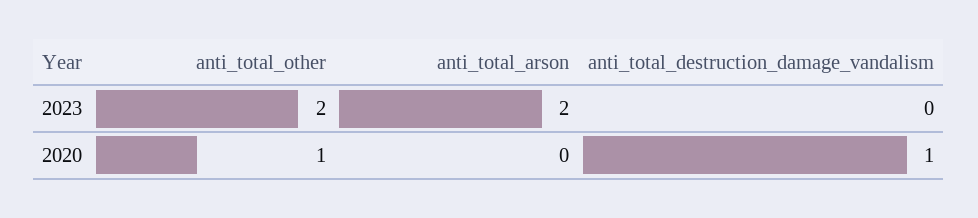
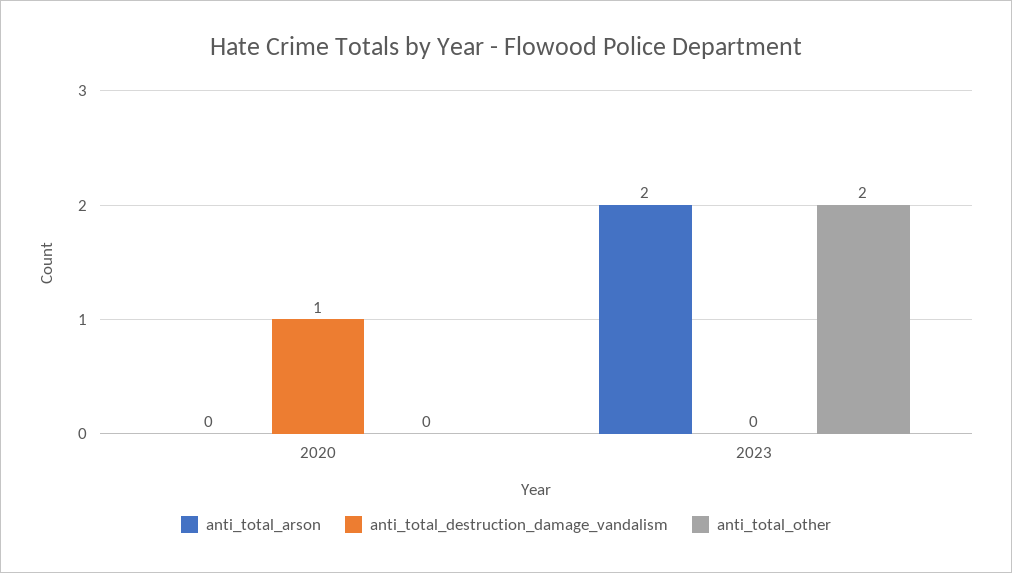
  {
    "anti_total_other": {
      "2023": 2,
-     "2020": 1
+     "2020": 0
    },
    "anti_total_arson": {
      "2023": 2,
      "2020": 0
    },
    "anti_total_destruction_damage_vandalism": {
      "2023": 0,
      "2020": 1
    }
  }

